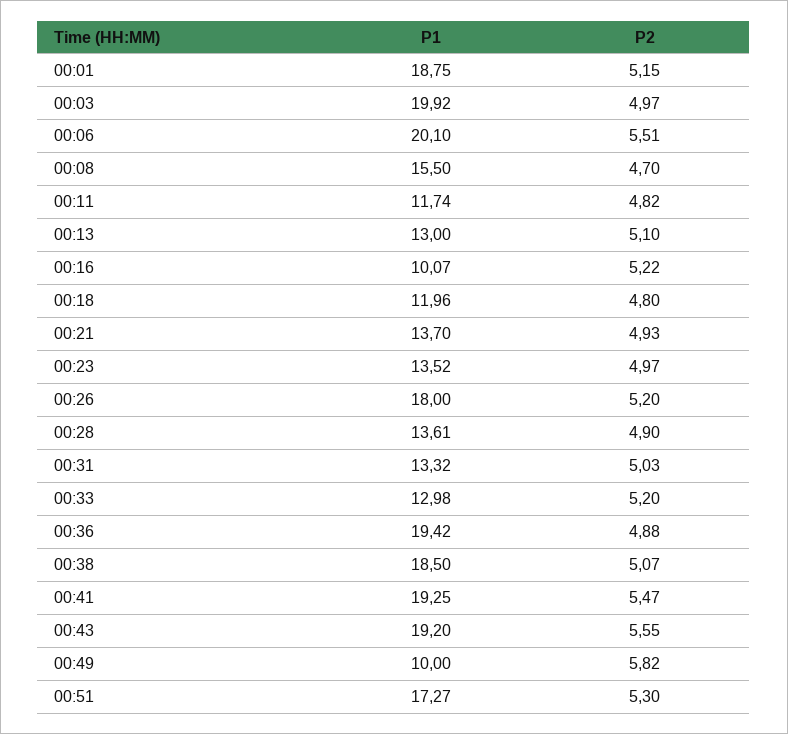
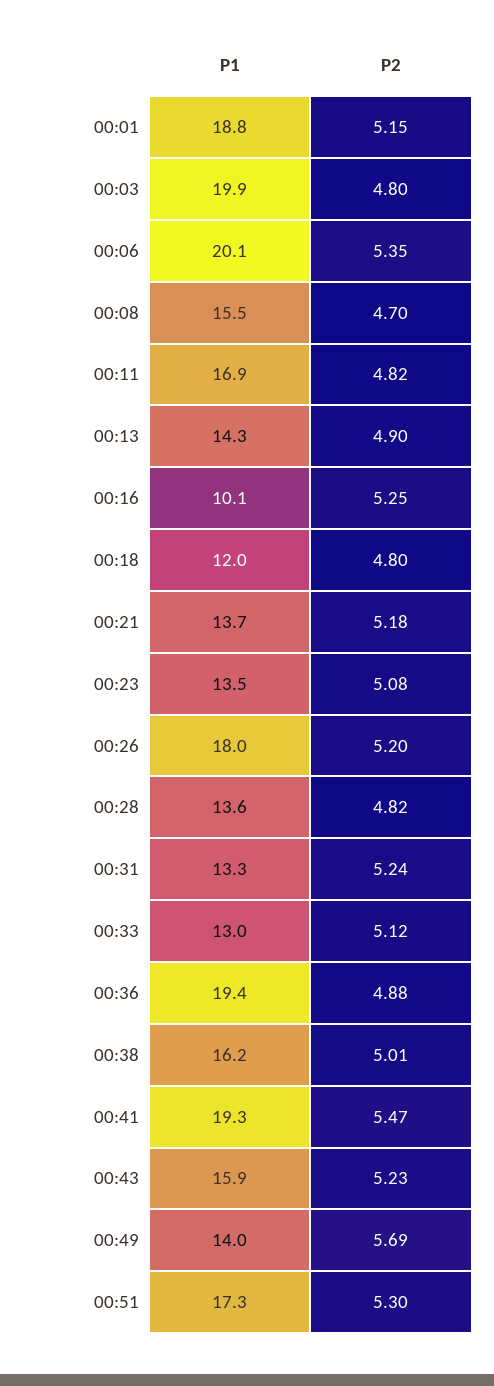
  {
    "P1": {
      "00:01": 18.75,
      "00:03": 19.92,
      "00:06": 20.1,
      "00:08": 15.5,
-     "00:11": 11.74,
+     "00:11": 16.9,
-     "00:13": 13,
+     "00:13": 14.3,
      "00:16": 10.07,
      "00:18": 11.96,
      "00:21": 13.7,
      "00:23": 13.52,
      "00:26": 18,
      "00:28": 13.61,
      "00:31": 13.32,
      "00:33": 12.98,
      "00:36": 19.42,
-     "00:38": 18.5,
+     "00:38": 16.2,
      "00:41": 19.25,
-     "00:43": 19.2,
+     "00:43": 15.9,
-     "00:49": 10,
+     "00:49": 14,
      "00:51": 17.27
    },
    "P2": {
      "00:01": 5.15,
-     "00:03": 4.97,
+     "00:03": 4.8,
-     "00:06": 5.51,
+     "00:06": 5.35,
      "00:08": 4.7,
      "00:11": 4.82,
-     "00:13": 5.1,
+     "00:13": 4.9,
-     "00:16": 5.22,
+     "00:16": 5.25,
      "00:18": 4.8,
-     "00:21": 4.93,
+     "00:21": 5.18,
-     "00:23": 4.97,
+     "00:23": 5.08,
      "00:26": 5.2,
-     "00:28": 4.9,
+     "00:28": 4.82,
-     "00:31": 5.03,
+     "00:31": 5.24,
-     "00:33": 5.2,
+     "00:33": 5.12,
      "00:36": 4.88,
-     "00:38": 5.07,
+     "00:38": 5.01,
      "00:41": 5.47,
-     "00:43": 5.55,
+     "00:43": 5.23,
-     "00:49": 5.82,
+     "00:49": 5.69,
      "00:51": 5.3
    }
  }

